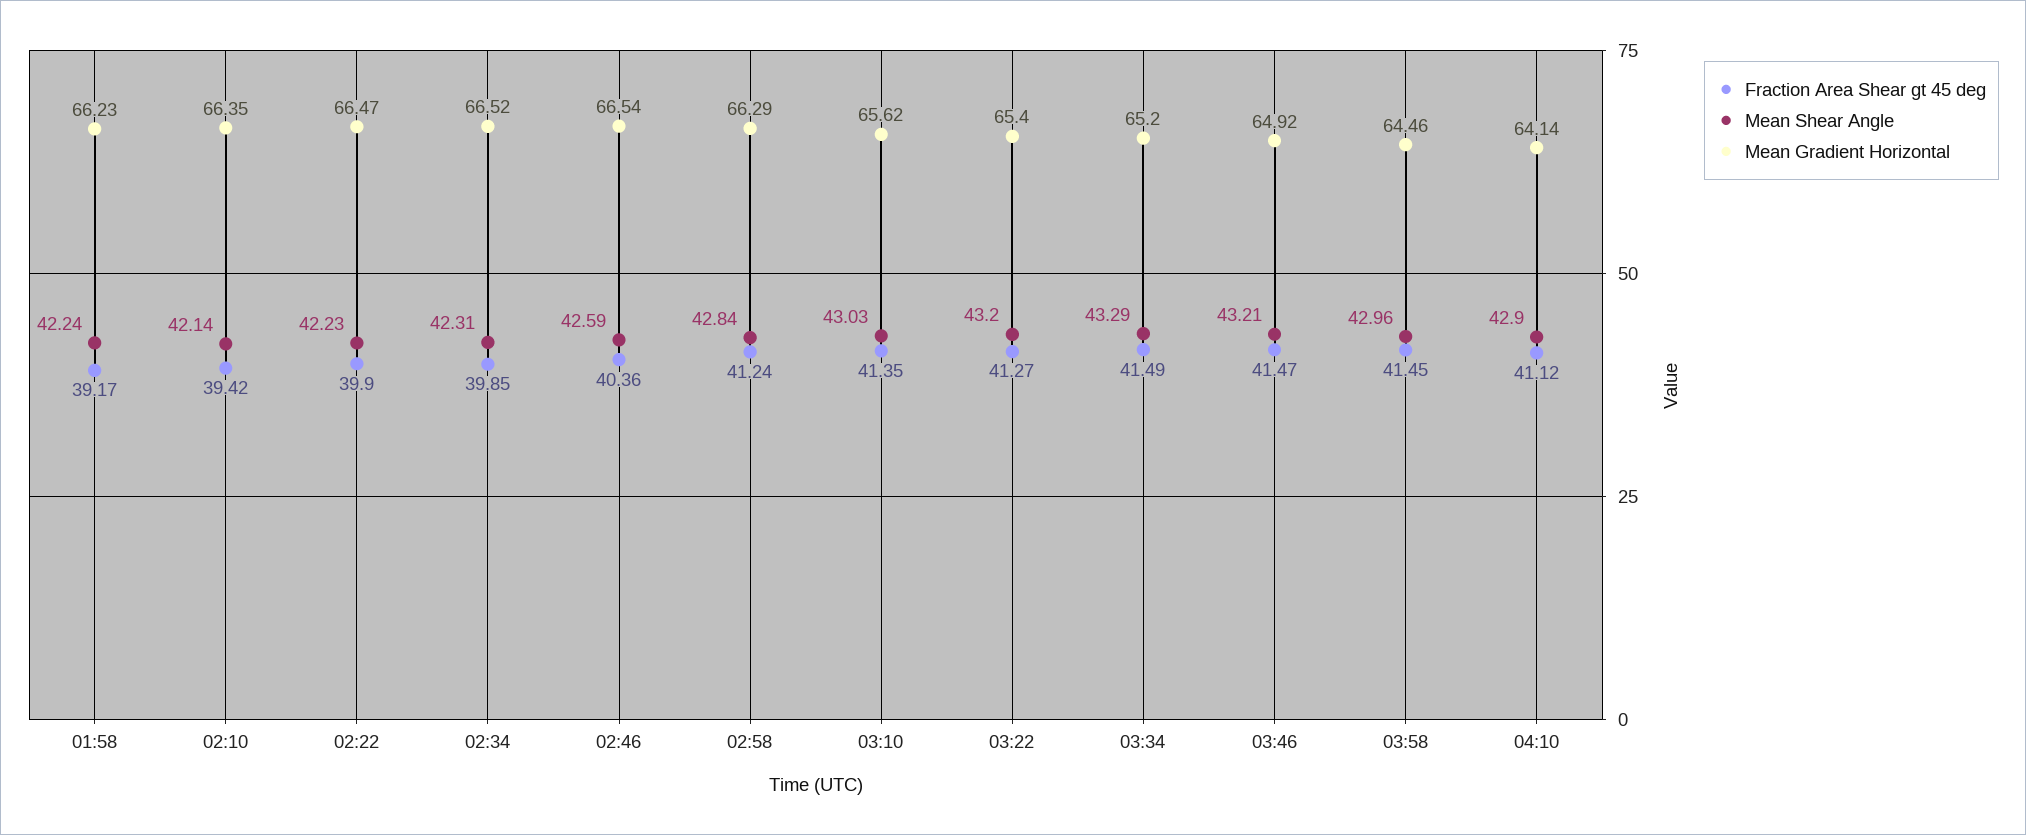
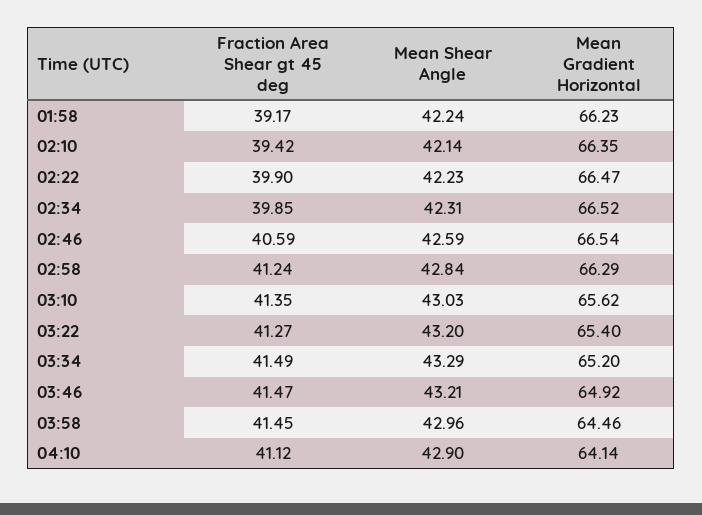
  {
    "Fraction Area Shear gt 45 deg": {
      "01:58": 39.17,
      "02:10": 39.42,
      "02:22": 39.9,
      "02:34": 39.85,
-     "02:46": 40.36,
+     "02:46": 40.59,
      "02:58": 41.24,
      "03:10": 41.35,
      "03:22": 41.27,
      "03:34": 41.49,
      "03:46": 41.47,
      "03:58": 41.45,
      "04:10": 41.12
    },
    "Mean Shear Angle": {
      "01:58": 42.24,
      "02:10": 42.14,
      "02:22": 42.23,
      "02:34": 42.31,
      "02:46": 42.59,
      "02:58": 42.84,
      "03:10": 43.03,
      "03:22": 43.2,
      "03:34": 43.29,
      "03:46": 43.21,
      "03:58": 42.96,
      "04:10": 42.9
    },
    "Mean Gradient Horizontal": {
      "01:58": 66.23,
      "02:10": 66.35,
      "02:22": 66.47,
      "02:34": 66.52,
      "02:46": 66.54,
      "02:58": 66.29,
      "03:10": 65.62,
      "03:22": 65.4,
      "03:34": 65.2,
      "03:46": 64.92,
      "03:58": 64.46,
      "04:10": 64.14
    }
  }

